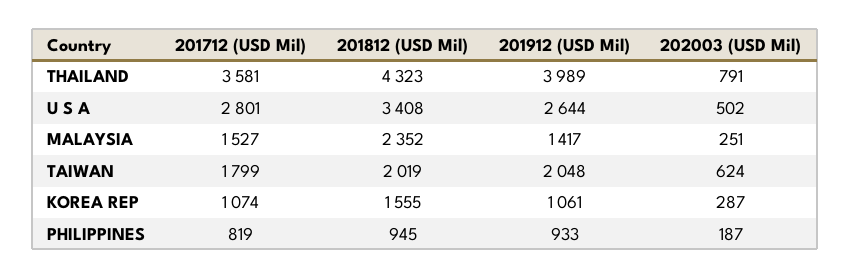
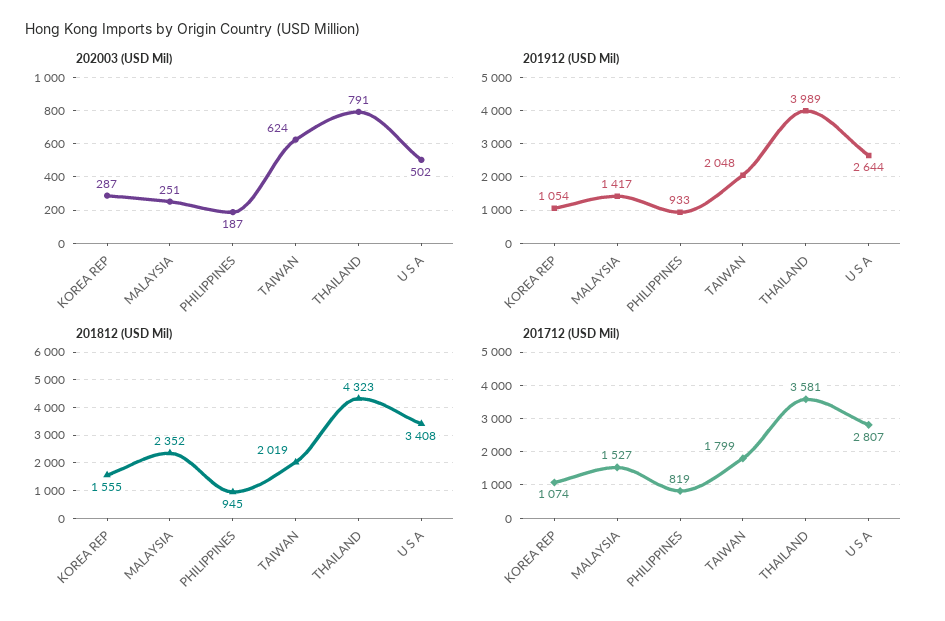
  {
    "201712 (USD Mil)": {
      "THAILAND": 3581,
-     "U S A": 2801,
+     "U S A": 2807,
      "MALAYSIA": 1527,
      "TAIWAN": 1799,
      "KOREA REP": 1074,
      "PHILIPPINES": 819
    },
    "201812 (USD Mil)": {
      "THAILAND": 4323,
      "U S A": 3408,
      "MALAYSIA": 2352,
      "TAIWAN": 2019,
      "KOREA REP": 1555,
      "PHILIPPINES": 945
    },
    "201912 (USD Mil)": {
      "THAILAND": 3989,
      "U S A": 2644,
      "MALAYSIA": 1417,
      "TAIWAN": 2048,
-     "KOREA REP": 1061,
+     "KOREA REP": 1054,
      "PHILIPPINES": 933
    },
    "202003 (USD Mil)": {
      "THAILAND": 791,
      "U S A": 502,
      "MALAYSIA": 251,
      "TAIWAN": 624,
      "KOREA REP": 287,
      "PHILIPPINES": 187
    }
  }

